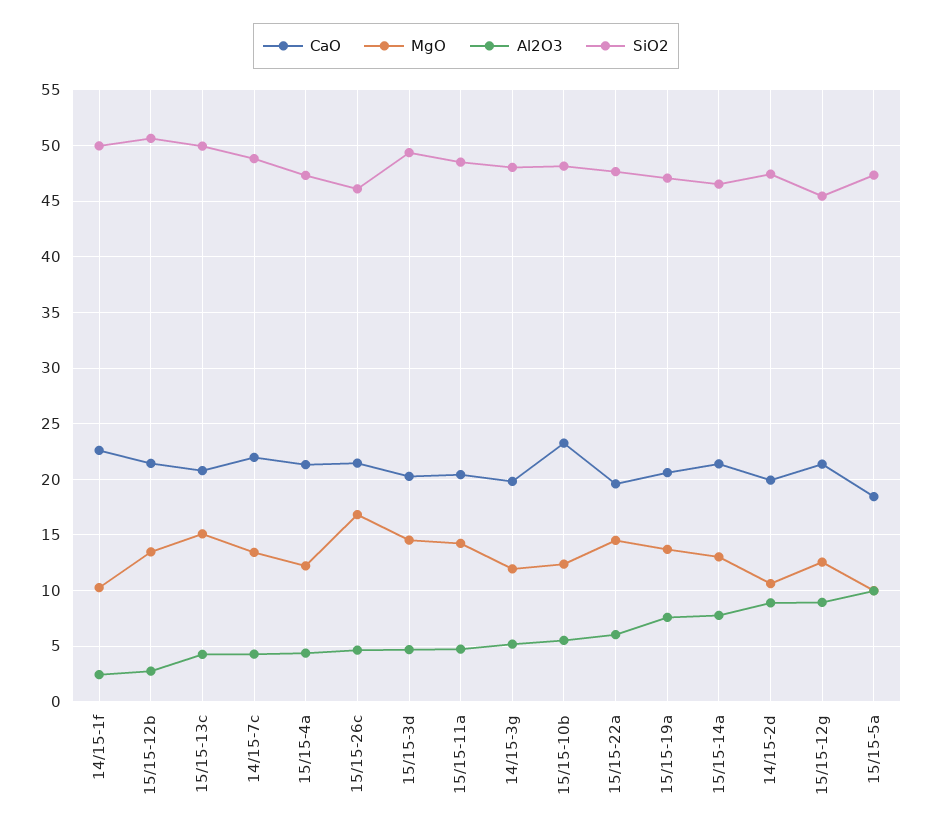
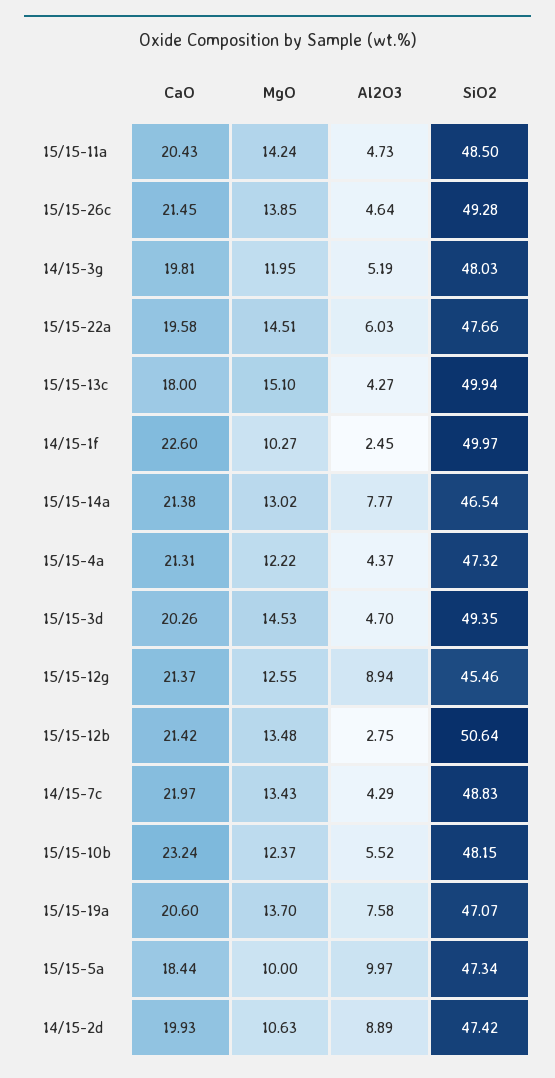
  {
    "CaO": {
      "14/15-1f": 22.6,
      "15/15-12b": 21.42,
-     "15/15-13c": 21,
+     "15/15-13c": 18,
      "14/15-7c": 21.97,
      "15/15-4a": 21.31,
      "15/15-26c": 21.45,
      "15/15-3d": 20.26,
      "15/15-11a": 20.43,
      "14/15-3g": 19.81,
      "15/15-10b": 23.24,
      "15/15-22a": 19.58,
      "15/15-19a": 20.6,
      "15/15-14a": 21.38,
      "14/15-2d": 19.93,
      "15/15-12g": 21.37,
      "15/15-5a": 18.44
    },
    "MgO": {
      "14/15-1f": 10.27,
      "15/15-12b": 13.48,
      "15/15-13c": 15.1,
      "14/15-7c": 13.43,
      "15/15-4a": 12.22,
-     "15/15-26c": 17,
+     "15/15-26c": 13.85,
      "15/15-3d": 14.53,
      "15/15-11a": 14.24,
      "14/15-3g": 11.95,
      "15/15-10b": 12.37,
      "15/15-22a": 14.51,
      "15/15-19a": 13.7,
      "15/15-14a": 13.02,
      "14/15-2d": 10.63,
      "15/15-12g": 12.55,
      "15/15-5a": 10
    },
    "Al2O3": {
      "14/15-1f": 2.45,
      "15/15-12b": 2.75,
      "15/15-13c": 4.27,
      "14/15-7c": 4.29,
      "15/15-4a": 4.37,
      "15/15-26c": 4.64,
      "15/15-3d": 4.7,
      "15/15-11a": 4.73,
      "14/15-3g": 5.19,
      "15/15-10b": 5.52,
      "15/15-22a": 6.03,
      "15/15-19a": 7.58,
      "15/15-14a": 7.77,
      "14/15-2d": 8.89,
      "15/15-12g": 8.94,
      "15/15-5a": 9.97
    },
    "SiO2": {
      "14/15-1f": 49.97,
      "15/15-12b": 50.64,
      "15/15-13c": 49.94,
      "14/15-7c": 48.83,
      "15/15-4a": 47.32,
-     "15/15-26c": 46,
+     "15/15-26c": 49.28,
      "15/15-3d": 49.35,
      "15/15-11a": 48.5,
      "14/15-3g": 48.03,
      "15/15-10b": 48.15,
      "15/15-22a": 47.66,
      "15/15-19a": 47.07,
      "15/15-14a": 46.54,
      "14/15-2d": 47.42,
      "15/15-12g": 45.46,
      "15/15-5a": 47.34
    }
  }

